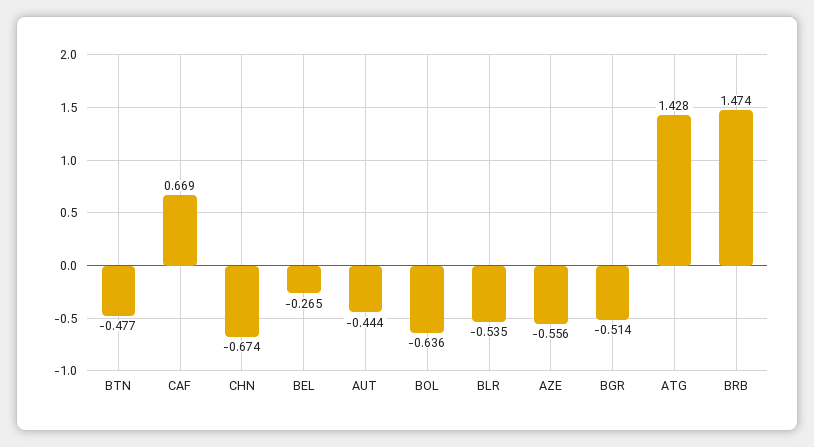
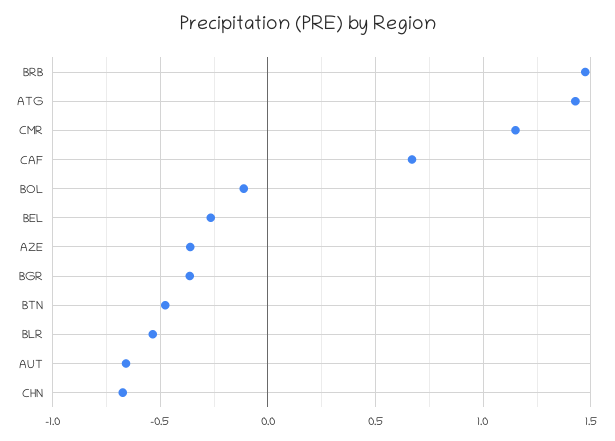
  {
    "BTN": -0.477,
    "CAF": 0.669,
    "CHN": -0.674,
    "BEL": -0.265,
-   "AUT": -0.444,
+   "AUT": -0.65,
-   "BOL": -0.636,
+   "BOL": -0.1,
    "BLR": -0.535,
-   "AZE": -0.556,
+   "AZE": -0.35,
-   "BGR": -0.514,
+   "BGR": -0.35,
    "ATG": 1.428,
-   "BRB": 1.474
+   "BRB": 1.474,
+   "CMR": 1.15
  }

